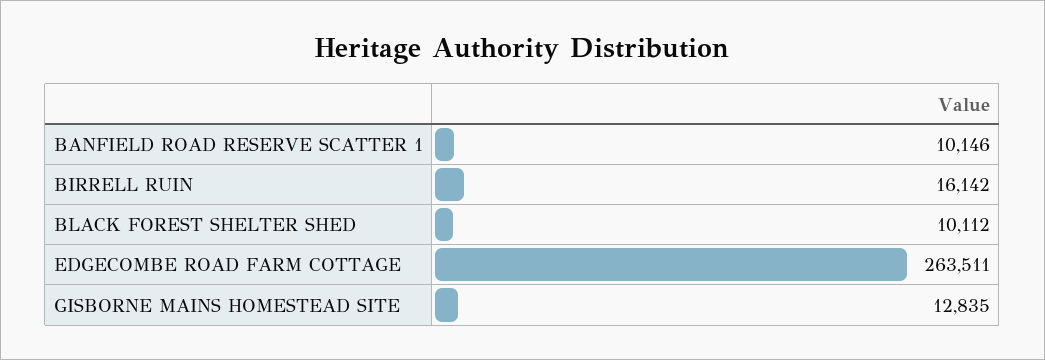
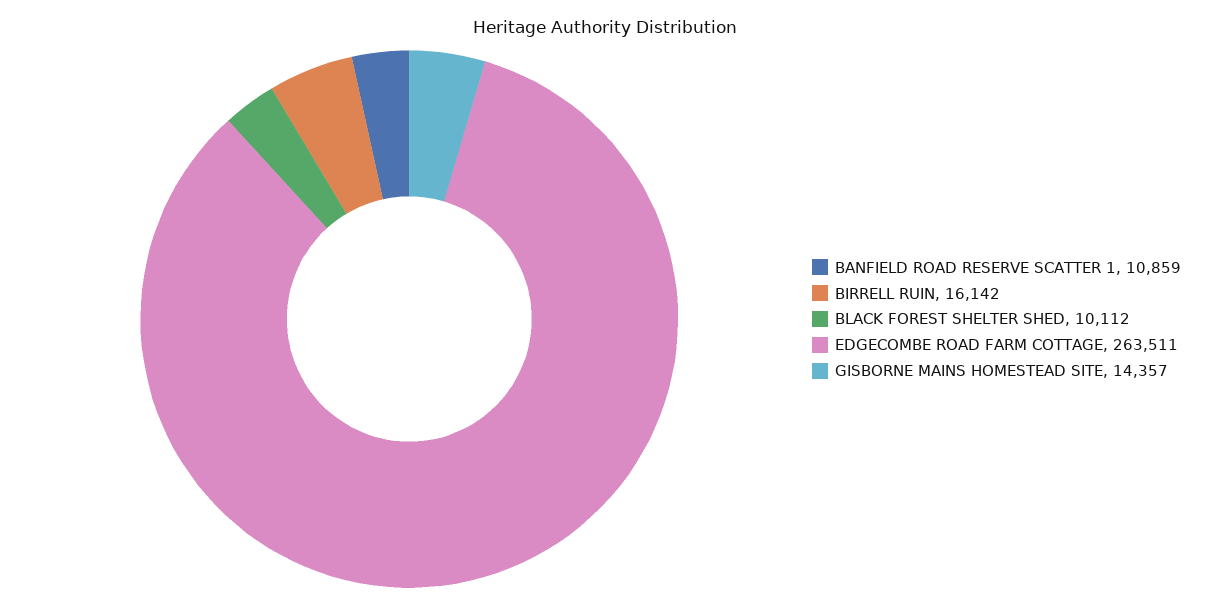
  {
-   "BANFIELD ROAD RESERVE SCATTER 1": 10146,
+   "BANFIELD ROAD RESERVE SCATTER 1": 10859,
    "BIRRELL RUIN": 16142,
    "BLACK FOREST SHELTER SHED": 10112,
    "EDGECOMBE ROAD FARM COTTAGE": 263511,
-   "GISBORNE MAINS HOMESTEAD SITE": 12835
+   "GISBORNE MAINS HOMESTEAD SITE": 14357
  }

